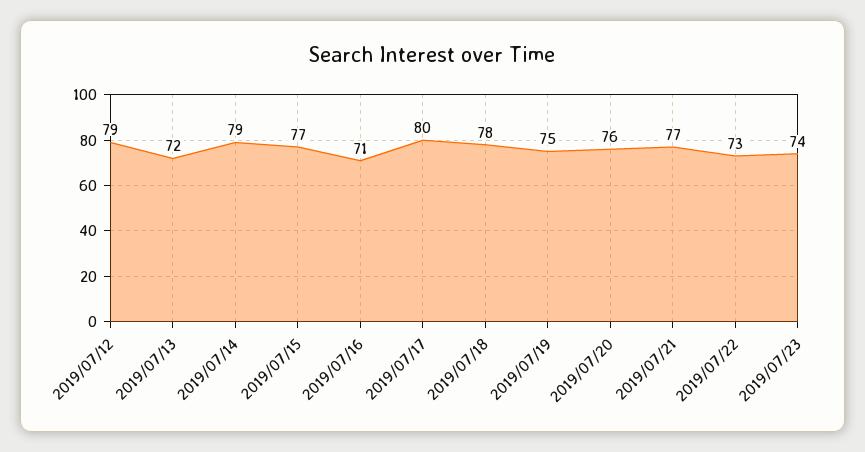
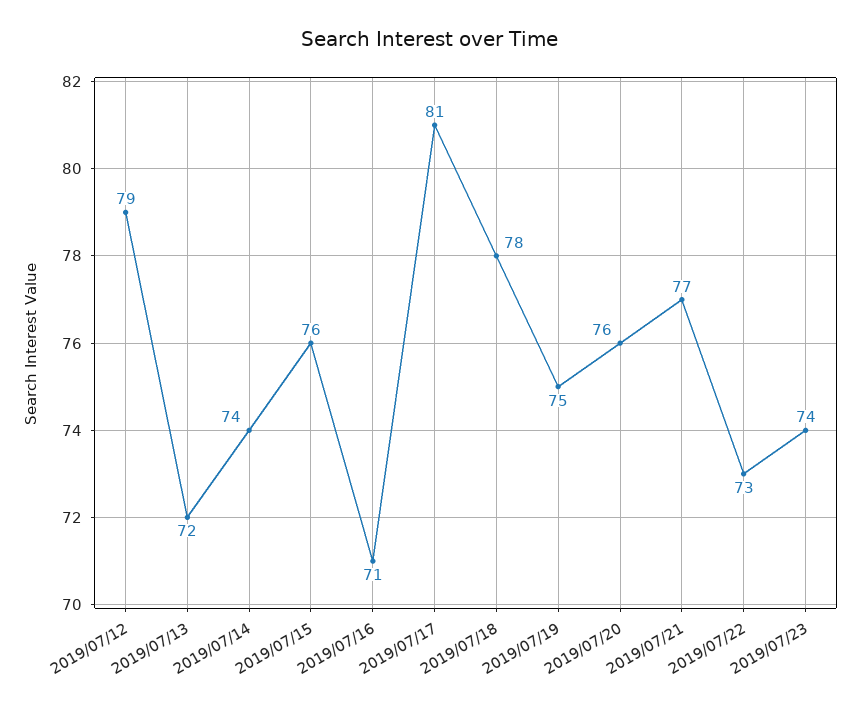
  {
    "2019/07/12": 79,
    "2019/07/13": 72,
-   "2019/07/14": 79,
+   "2019/07/14": 74,
-   "2019/07/15": 77,
+   "2019/07/15": 76,
    "2019/07/16": 71,
-   "2019/07/17": 80,
+   "2019/07/17": 81,
    "2019/07/18": 78,
    "2019/07/19": 75,
    "2019/07/20": 76,
    "2019/07/21": 77,
    "2019/07/22": 73,
    "2019/07/23": 74
  }

